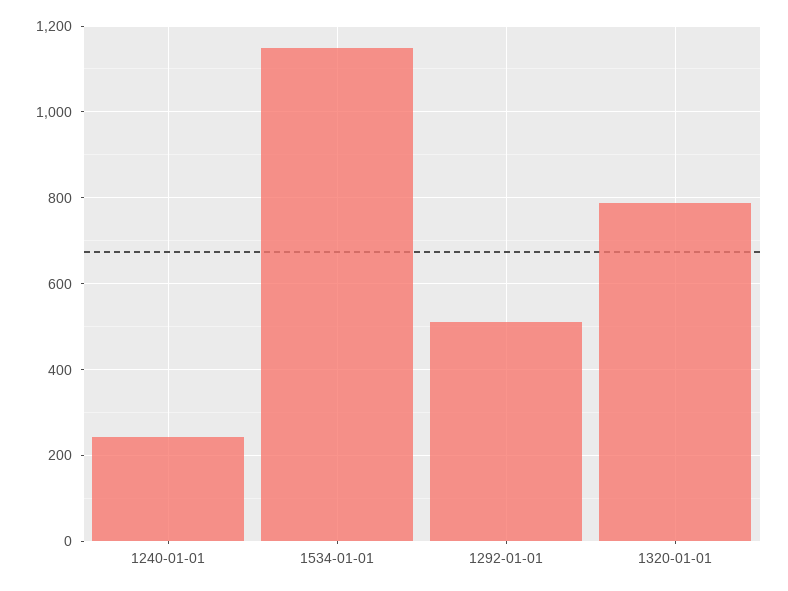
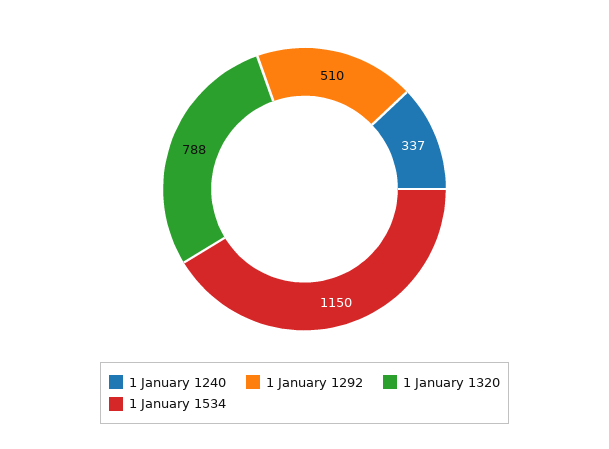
  {
-   "1240-01-01": 240,
+   "1240-01-01": 337,
    "1534-01-01": 1150,
    "1292-01-01": 510,
    "1320-01-01": 788
  }

